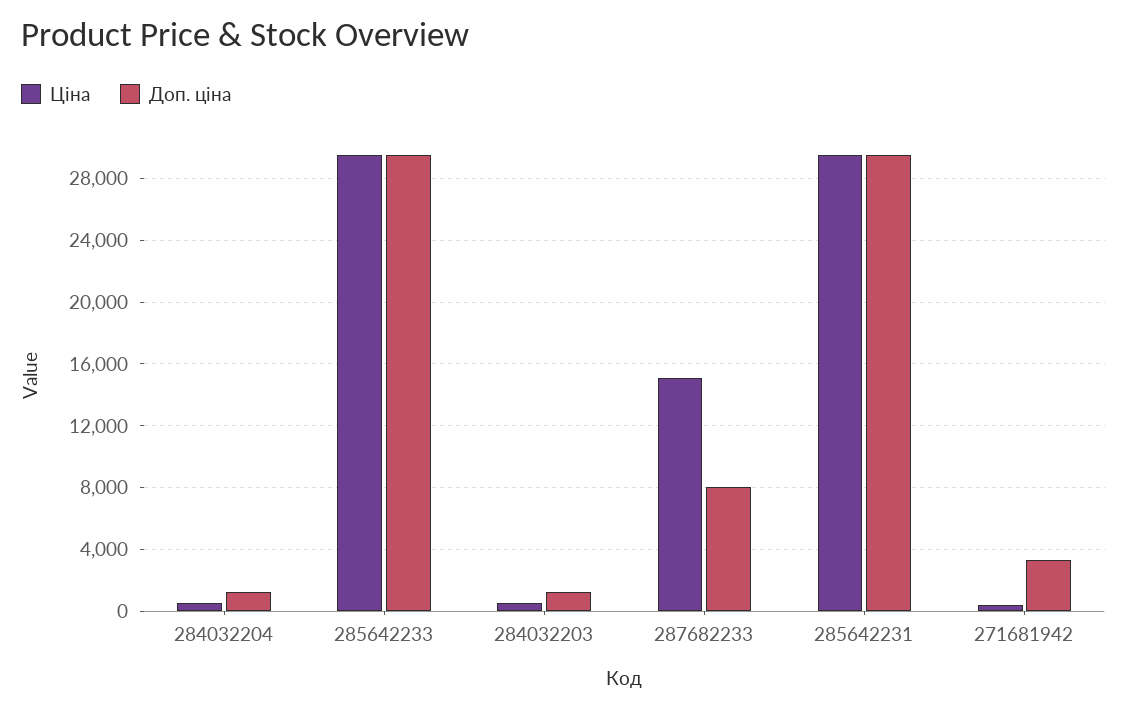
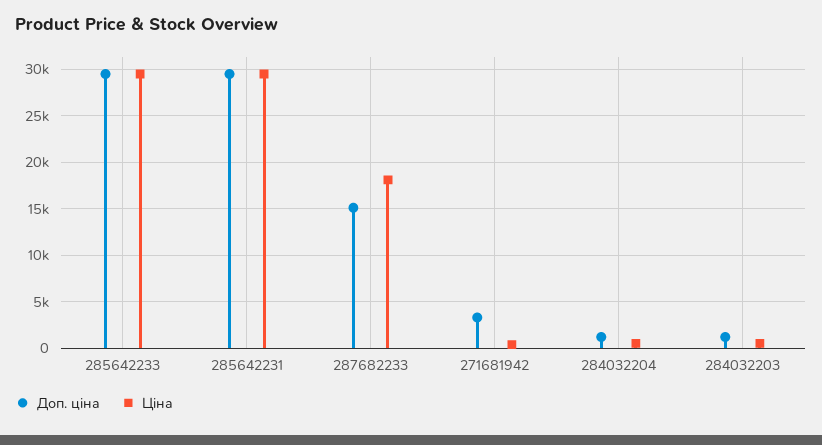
  {
    "Ціна": {
      "284032204": 500,
      "285642233": 29500,
      "284032203": 500,
-     "287682233": 15000,
+     "287682233": 18000,
      "285642231": 29500,
      "271681942": 500
    },
    "Доп. ціна": {
      "284032204": 1000,
      "285642233": 29500,
      "284032203": 1000,
-     "287682233": 8000,
+     "287682233": 15000,
      "285642231": 29500,
      "271681942": 3500
    }
  }

